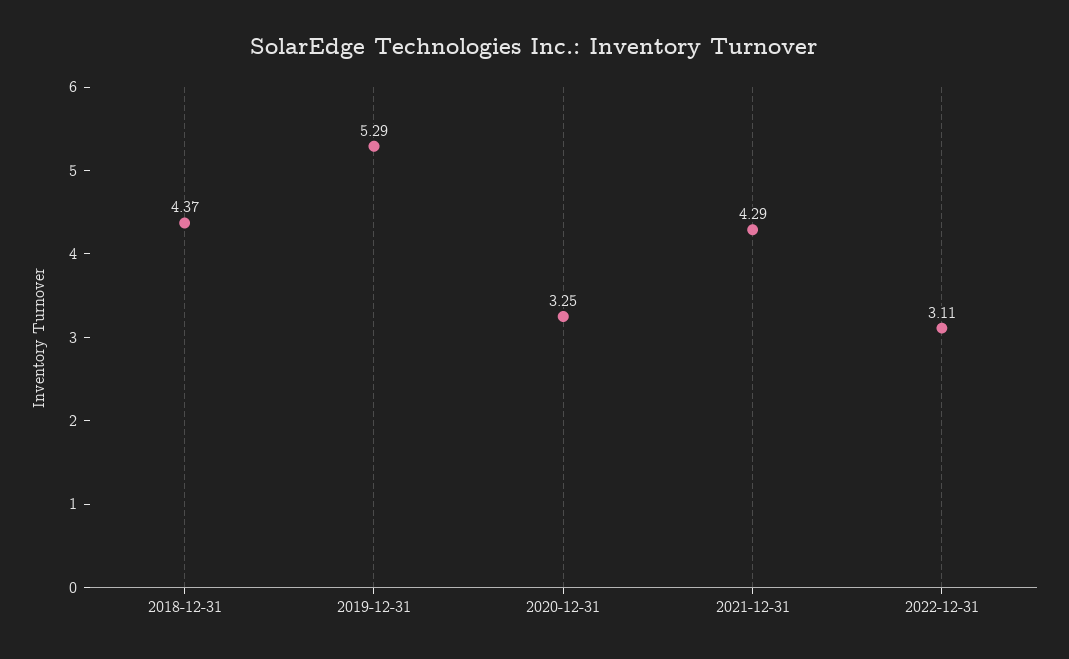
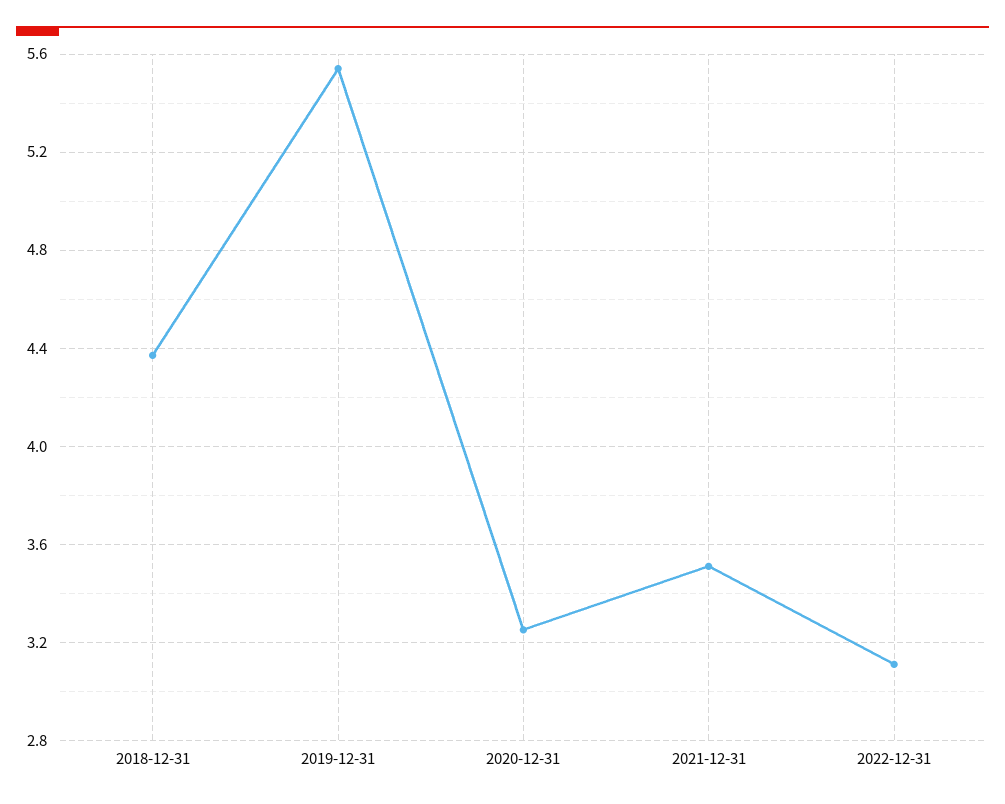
  {
    "2018-12-31": 4.37,
-   "2019-12-31": 5.29,
+   "2019-12-31": 5.55,
    "2020-12-31": 3.25,
-   "2021-12-31": 4.29,
+   "2021-12-31": 3.5,
    "2022-12-31": 3.11
  }

